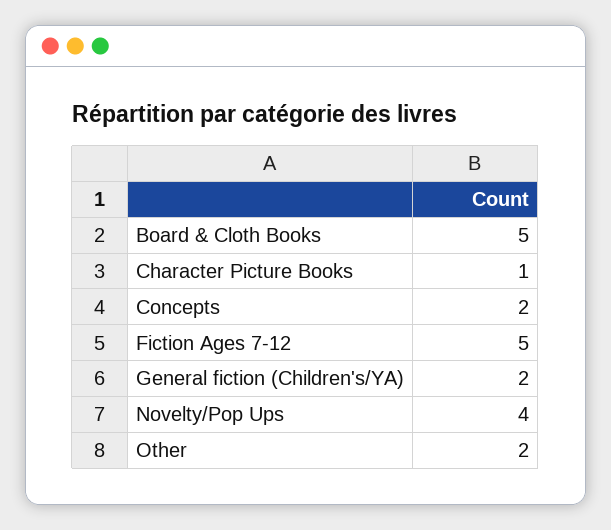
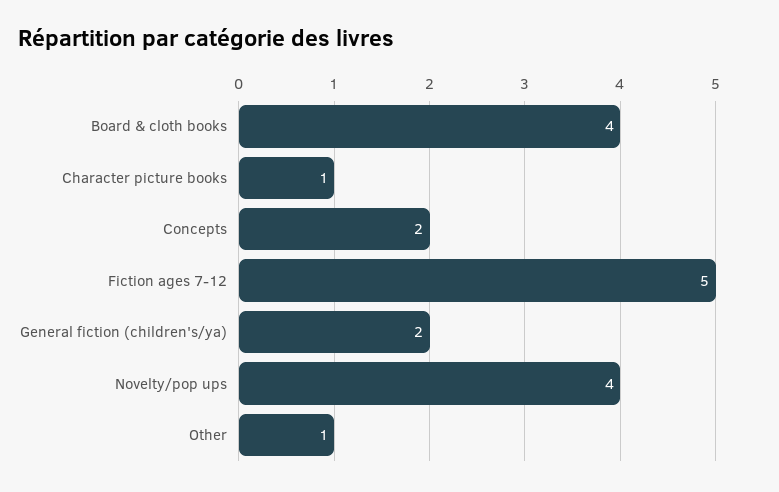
  {
-   "Board & Cloth Books": 5,
+   "Board & Cloth Books": 4,
    "Character Picture Books": 1,
    "Concepts": 2,
    "Fiction Ages 7-12": 5,
    "General fiction (Children's/YA)": 2,
    "Novelty/Pop Ups": 4,
-   "Other": 2
+   "Other": 1
  }

